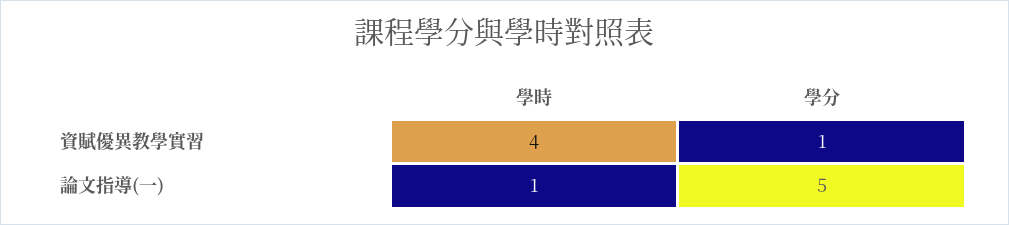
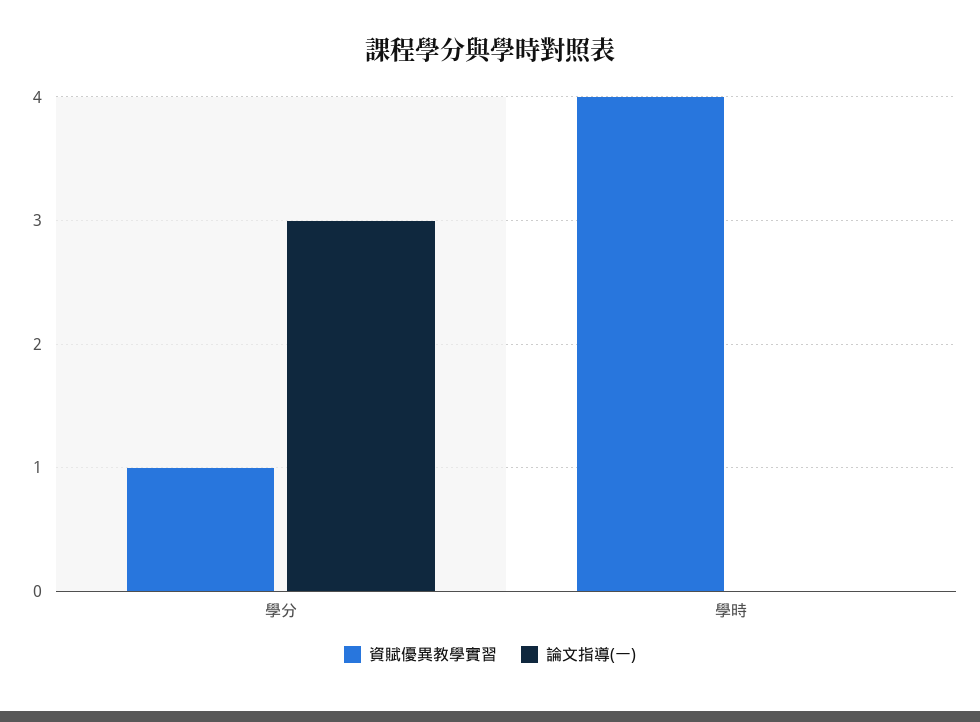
  {
    "資賦優異教學實習": {
      "學時": 4,
      "學分": 1
    },
    "論文指導(一)": {
-     "學時": 1,
+     "學時": 0,
-     "學分": 5
+     "學分": 3
    }
  }

